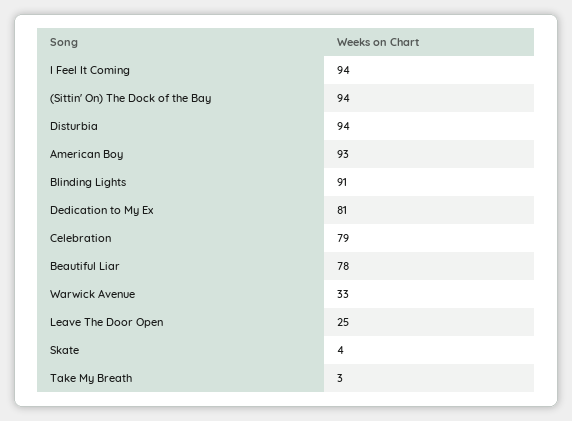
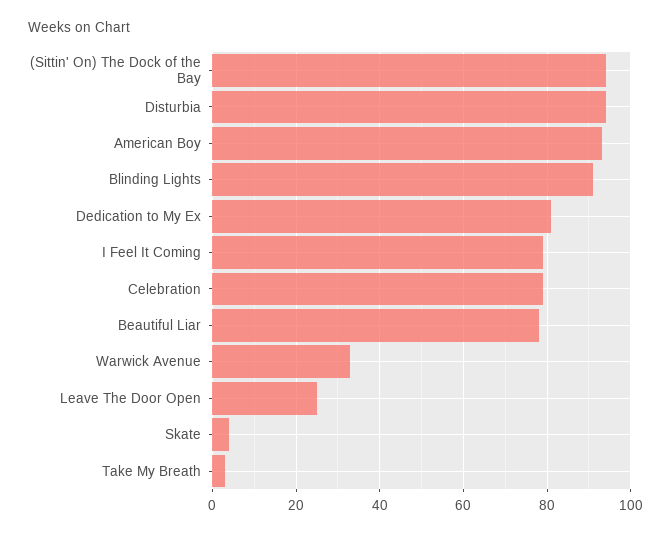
  {
-   "I Feel It Coming": 94,
+   "I Feel It Coming": 80,
    "(Sittin' On) The Dock of the Bay": 94,
    "Disturbia": 94,
    "American Boy": 93,
    "Blinding Lights": 91,
    "Dedication to My Ex": 81,
    "Celebration": 79,
    "Beautiful Liar": 78,
    "Warwick Avenue": 33,
    "Leave The Door Open": 25,
    "Skate": 4,
    "Take My Breath": 3
  }

